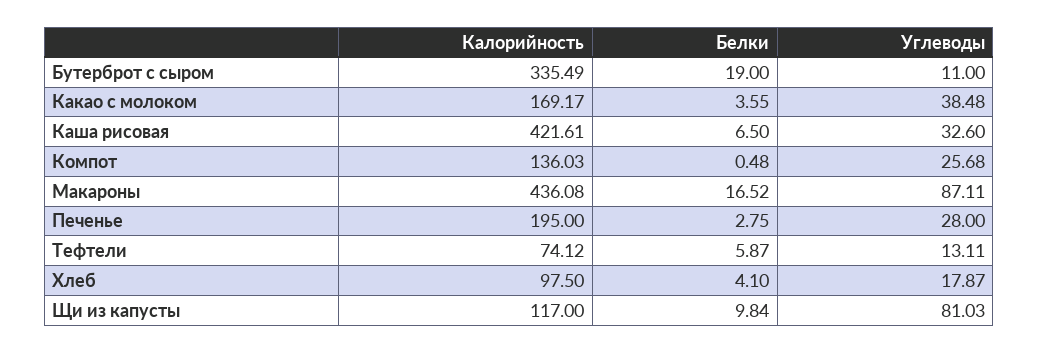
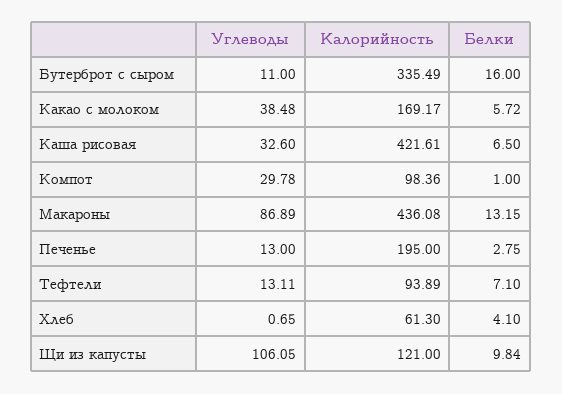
  {
    "Калорийность": {
      "Бутерброт с сыром": 335.49,
      "Какао с молоком": 169.17,
      "Каша рисовая": 421.61,
-     "Компот": 136.03,
+     "Компот": 98.36,
      "Макароны": 436.08,
      "Печенье": 195,
-     "Тефтели": 74.12,
+     "Тефтели": 93.89,
-     "Хлеб": 97.5,
+     "Хлеб": 61.3,
-     "Щи из капусты": 117
+     "Щи из капусты": 121
    },
    "Белки": {
-     "Бутерброт с сыром": 19,
+     "Бутерброт с сыром": 16,
-     "Какао с молоком": 3.55,
+     "Какао с молоком": 5.72,
      "Каша рисовая": 6.5,
-     "Компот": 0.48,
+     "Компот": 1,
-     "Макароны": 16.52,
+     "Макароны": 13.15,
      "Печенье": 2.75,
-     "Тефтели": 5.87,
+     "Тефтели": 7.1,
      "Хлеб": 4.1,
      "Щи из капусты": 9.84
    },
    "Углеводы": {
      "Бутерброт с сыром": 11,
      "Какао с молоком": 38.48,
      "Каша рисовая": 32.6,
-     "Компот": 25.68,
+     "Компот": 29.78,
-     "Макароны": 87.11,
+     "Макароны": 86.89,
-     "Печенье": 28,
+     "Печенье": 13,
      "Тефтели": 13.11,
-     "Хлеб": 17.87,
+     "Хлеб": 0.65,
-     "Щи из капусты": 81.03
+     "Щи из капусты": 106.05
    }
  }

